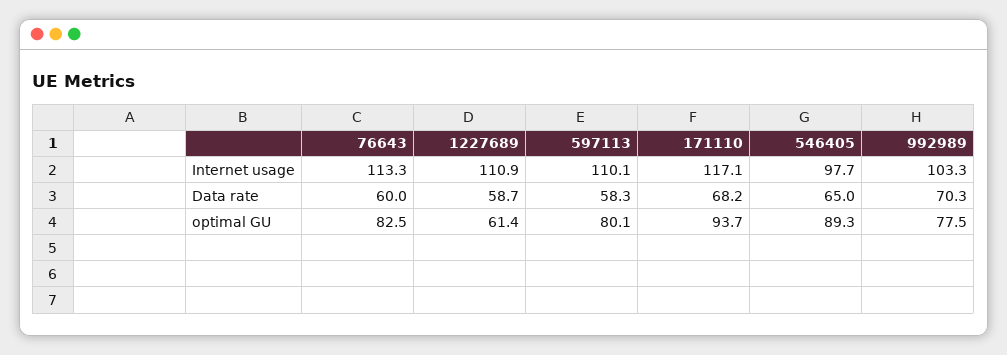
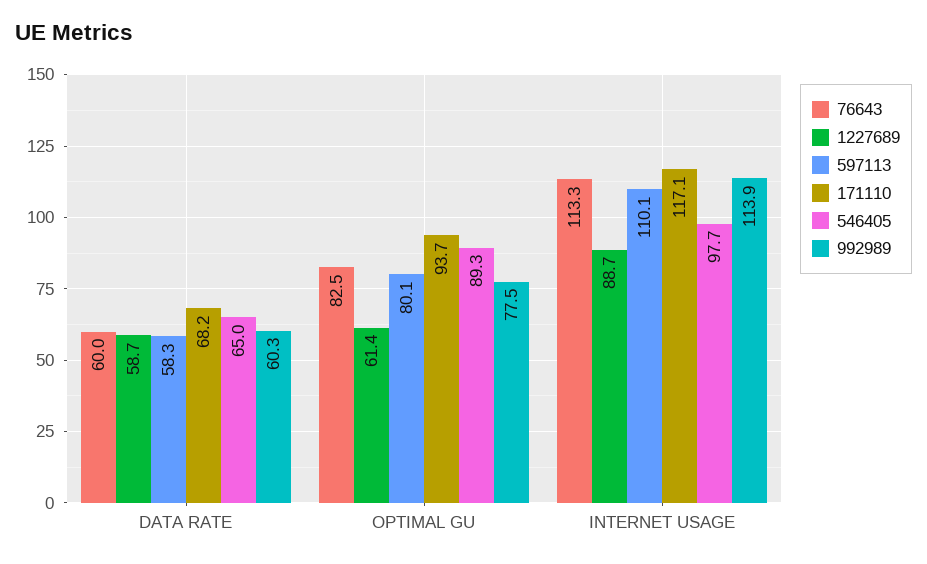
  {
    "76643": {
      "Internet usage": 113.3,
      "Data rate": 60,
      "optimal GU": 82.5
    },
    "1227689": {
-     "Internet usage": 110.9,
+     "Internet usage": 88.7,
      "Data rate": 58.7,
      "optimal GU": 61.4
    },
    "597113": {
      "Internet usage": 110.1,
      "Data rate": 58.3,
      "optimal GU": 80.1
    },
    "171110": {
      "Internet usage": 117.1,
      "Data rate": 68.2,
      "optimal GU": 93.7
    },
    "546405": {
      "Internet usage": 97.7,
      "Data rate": 65,
      "optimal GU": 89.3
    },
    "992989": {
-     "Internet usage": 103.3,
+     "Internet usage": 113.9,
-     "Data rate": 70.3,
+     "Data rate": 60.3,
      "optimal GU": 77.5
    }
  }

